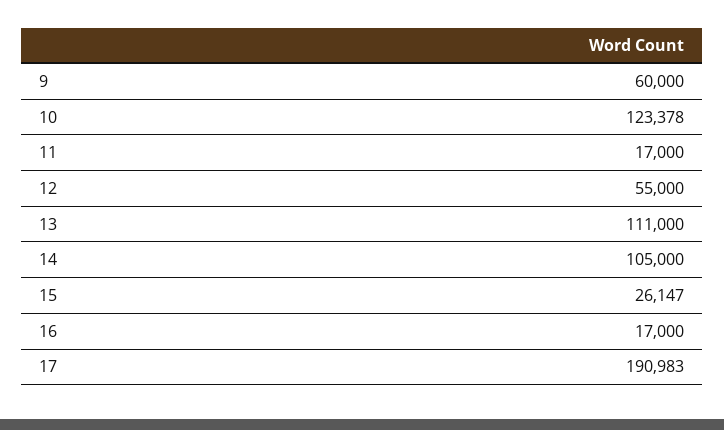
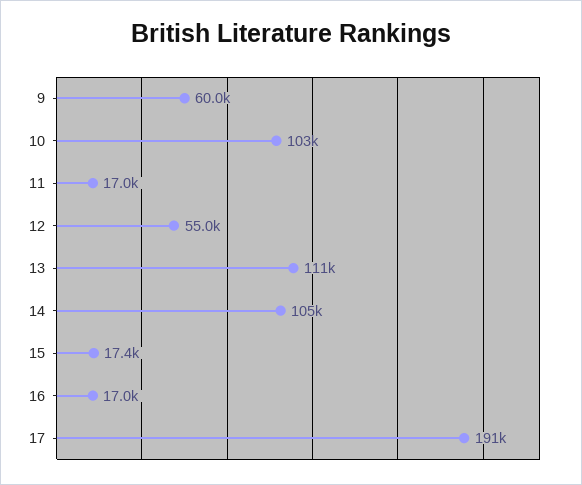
  {
    "9": 60000,
-   "10": 123378,
+   "10": 103000,
    "11": 17000,
    "12": 55000,
    "13": 111000,
    "14": 105000,
-   "15": 26147,
+   "15": 17400,
    "16": 17000,
    "17": 190983
  }

